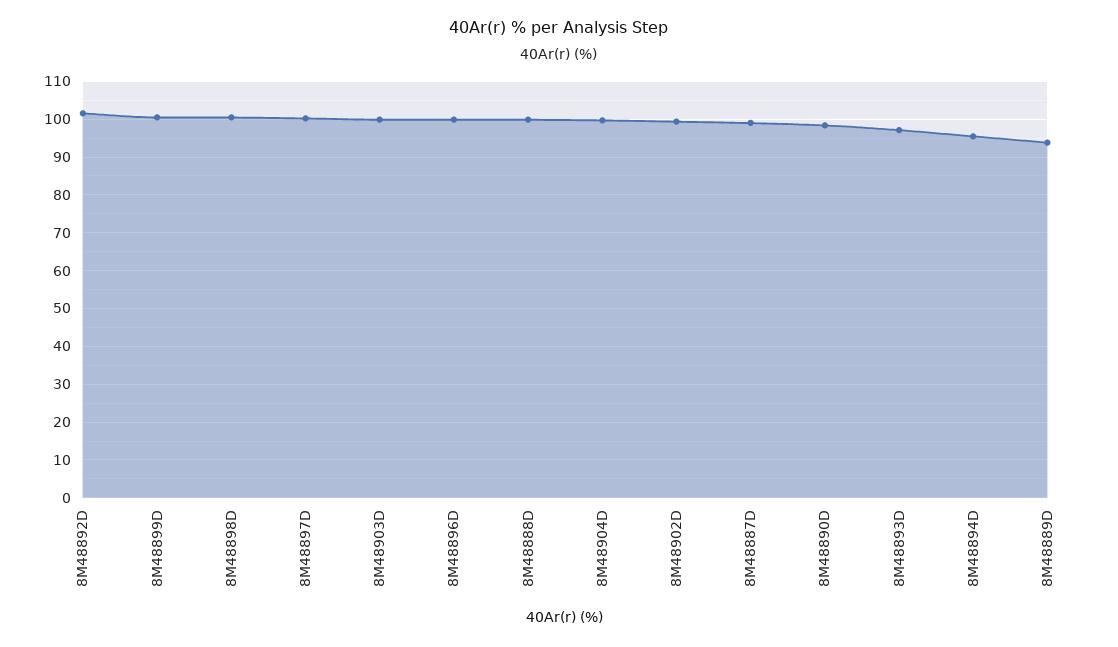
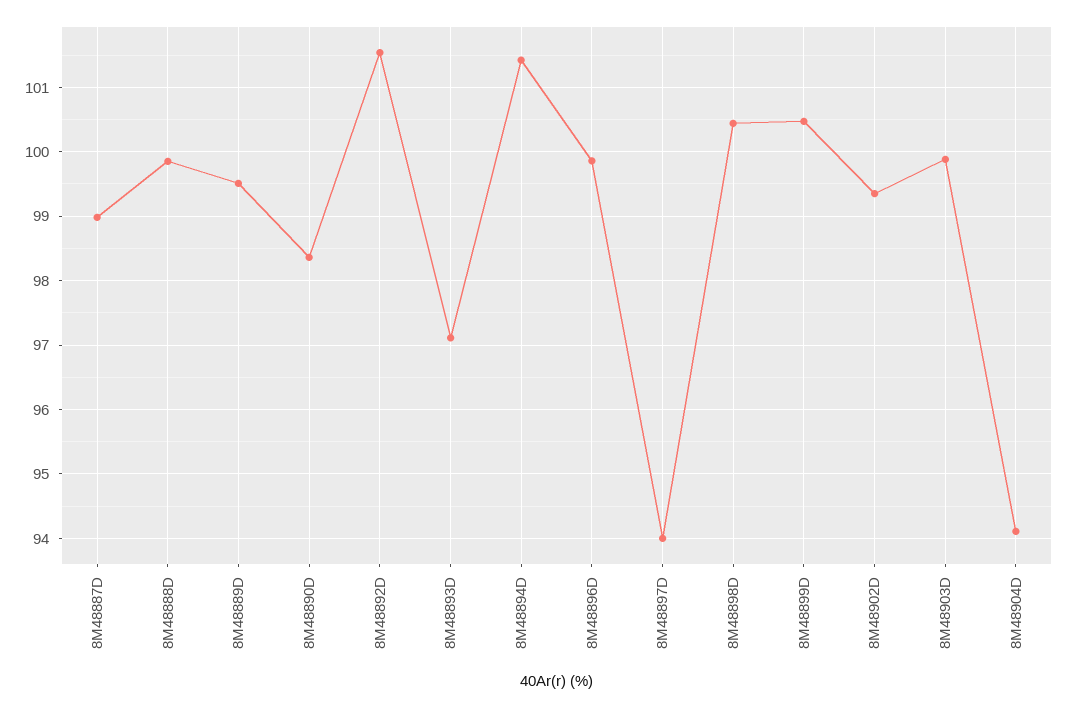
  {
    "8M48892D": 101.5,
    "8M48899D": 100.5,
    "8M48898D": 100.4,
-   "8M48897D": 100,
+   "8M48897D": 94,
    "8M48903D": 99.9,
    "8M48896D": 99.9,
    "8M48888D": 99.9,
-   "8M48904D": 100,
+   "8M48904D": 94.1,
    "8M48902D": 99.4,
    "8M48887D": 99,
    "8M48890D": 98.4,
    "8M48893D": 97.1,
-   "8M48894D": 96,
+   "8M48894D": 101.4,
-   "8M48889D": 94
+   "8M48889D": 99.5
  }

